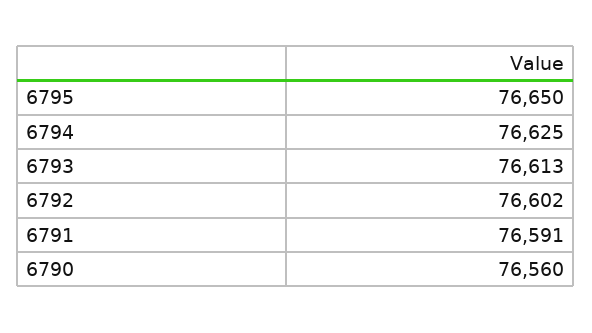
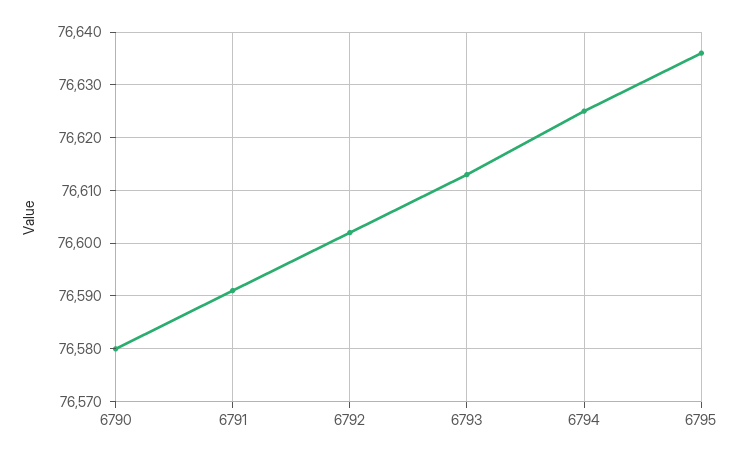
  {
-   "6795": 76650,
+   "6795": 76635,
    "6794": 76625,
    "6793": 76613,
    "6792": 76602,
    "6791": 76591,
-   "6790": 76560
+   "6790": 76580
  }

